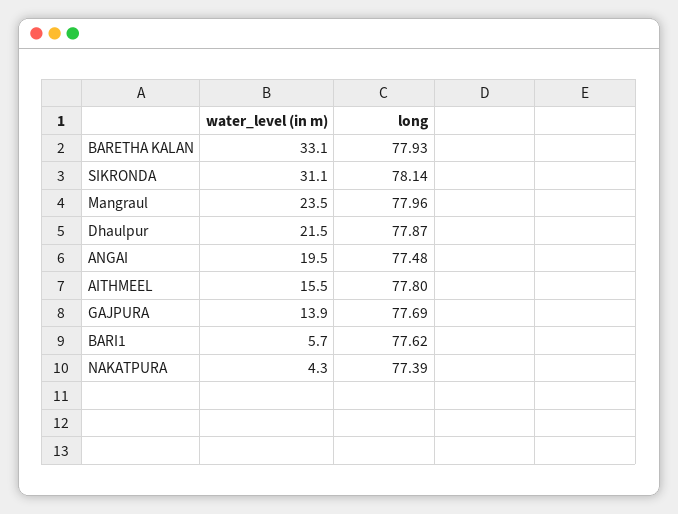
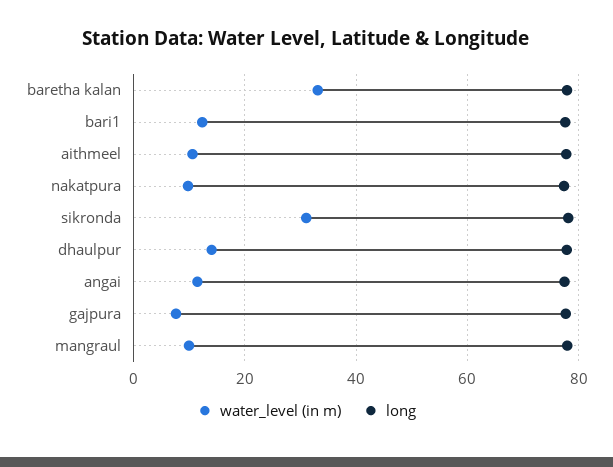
  {
    "water_level (in m)": {
      "BARETHA KALAN": 33.1,
      "SIKRONDA": 31.1,
-     "Mangraul": 23.5,
+     "Mangraul": 10,
-     "Dhaulpur": 21.5,
+     "Dhaulpur": 14,
-     "ANGAI": 19.5,
+     "ANGAI": 12,
-     "AITHMEEL": 15.5,
+     "AITHMEEL": 10,
-     "GAJPURA": 13.9,
+     "GAJPURA": 8,
-     "BARI1": 5.7,
+     "BARI1": 12,
-     "NAKATPURA": 4.3
+     "NAKATPURA": 10
    },
    "long": {
      "BARETHA KALAN": 77.93,
      "SIKRONDA": 78.14,
      "Mangraul": 77.96,
      "Dhaulpur": 77.87,
      "ANGAI": 77.48,
      "AITHMEEL": 77.8,
      "GAJPURA": 77.69,
      "BARI1": 77.62,
      "NAKATPURA": 77.39
    }
  }

